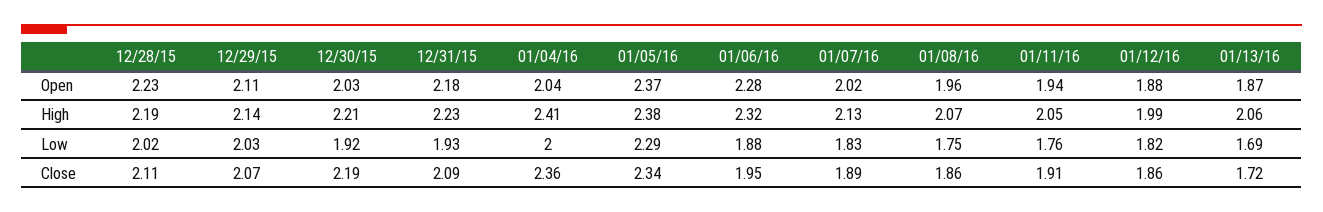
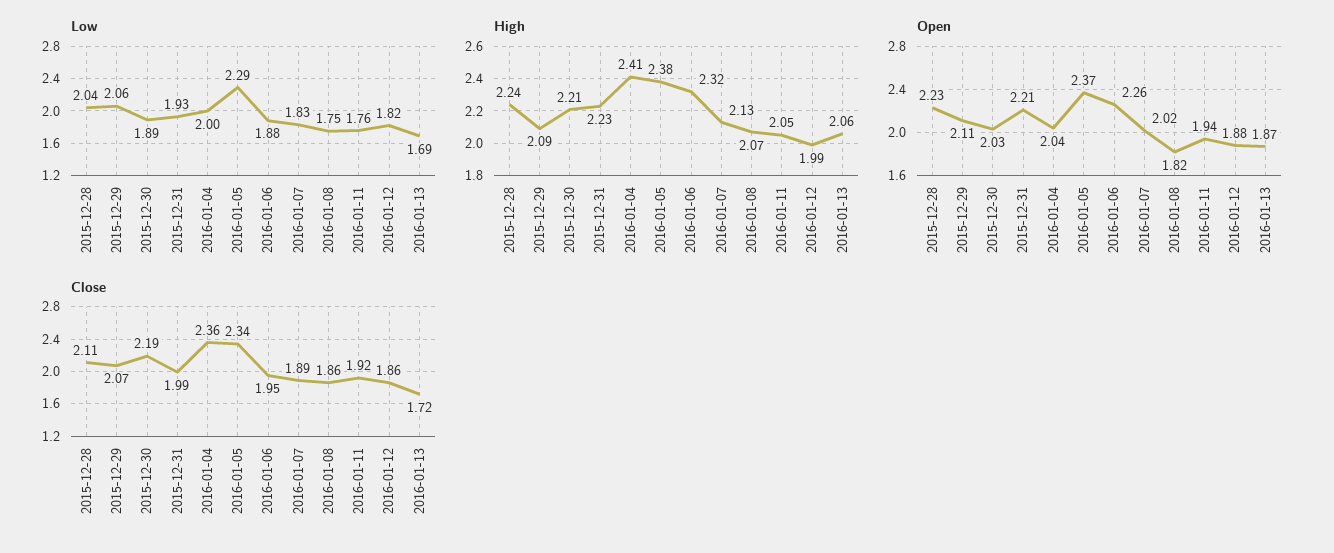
  {
    "Open": {
      "12/28/15": 2.23,
      "12/29/15": 2.11,
      "12/30/15": 2.03,
-     "12/31/15": 2.18,
+     "12/31/15": 2.21,
      "01/04/16": 2.04,
      "01/05/16": 2.37,
-     "01/06/16": 2.28,
+     "01/06/16": 2.26,
      "01/07/16": 2.02,
-     "01/08/16": 1.96,
+     "01/08/16": 1.82,
      "01/11/16": 1.94,
      "01/12/16": 1.88,
      "01/13/16": 1.87
    },
    "High": {
-     "12/28/15": 2.19,
+     "12/28/15": 2.24,
-     "12/29/15": 2.14,
+     "12/29/15": 2.09,
      "12/30/15": 2.21,
      "12/31/15": 2.23,
      "01/04/16": 2.41,
      "01/05/16": 2.38,
      "01/06/16": 2.32,
      "01/07/16": 2.13,
      "01/08/16": 2.07,
      "01/11/16": 2.05,
      "01/12/16": 1.99,
      "01/13/16": 2.06
    },
    "Low": {
-     "12/28/15": 2.02,
+     "12/28/15": 2.04,
-     "12/29/15": 2.03,
+     "12/29/15": 2.06,
-     "12/30/15": 1.92,
+     "12/30/15": 1.89,
      "12/31/15": 1.93,
      "01/04/16": 2,
      "01/05/16": 2.29,
      "01/06/16": 1.88,
      "01/07/16": 1.83,
      "01/08/16": 1.75,
      "01/11/16": 1.76,
      "01/12/16": 1.82,
      "01/13/16": 1.69
    },
    "Close": {
      "12/28/15": 2.11,
      "12/29/15": 2.07,
      "12/30/15": 2.19,
-     "12/31/15": 2.09,
+     "12/31/15": 1.99,
      "01/04/16": 2.36,
      "01/05/16": 2.34,
      "01/06/16": 1.95,
      "01/07/16": 1.89,
      "01/08/16": 1.86,
-     "01/11/16": 1.91,
+     "01/11/16": 1.92,
      "01/12/16": 1.86,
      "01/13/16": 1.72
    }
  }

